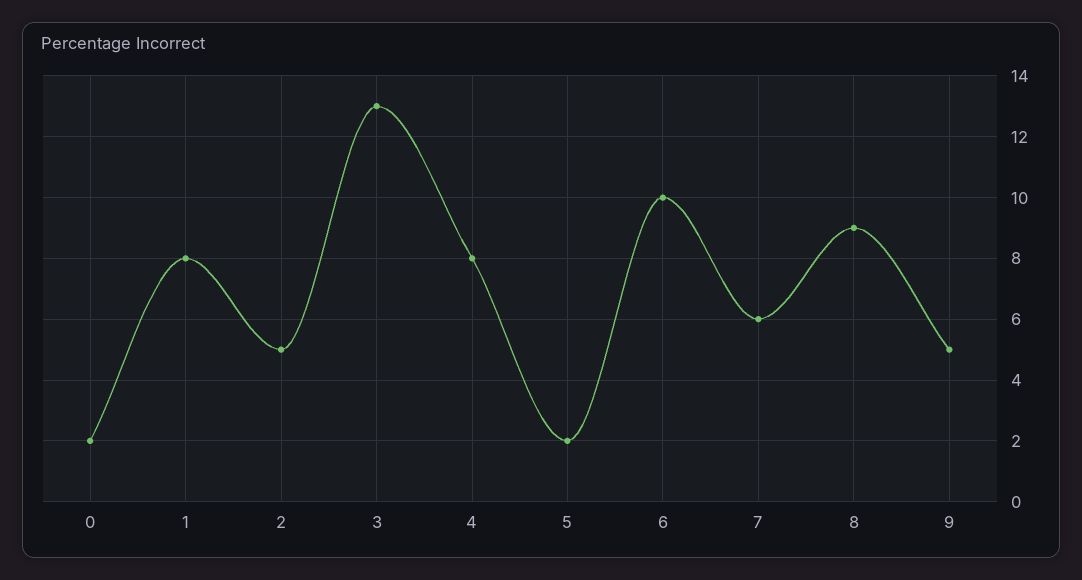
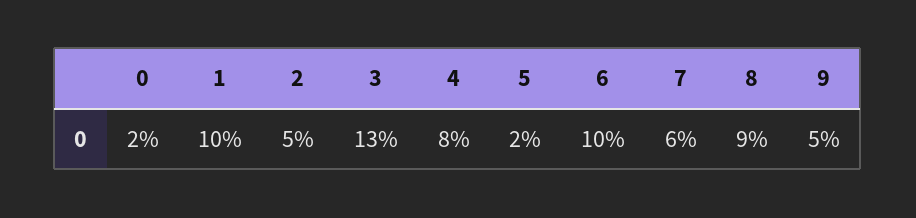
  {
    "0": 2,
-   "1": 8,
+   "1": 10,
    "2": 5,
    "3": 13,
    "4": 8,
    "5": 2,
    "6": 10,
    "7": 6,
    "8": 9,
    "9": 5
  }

